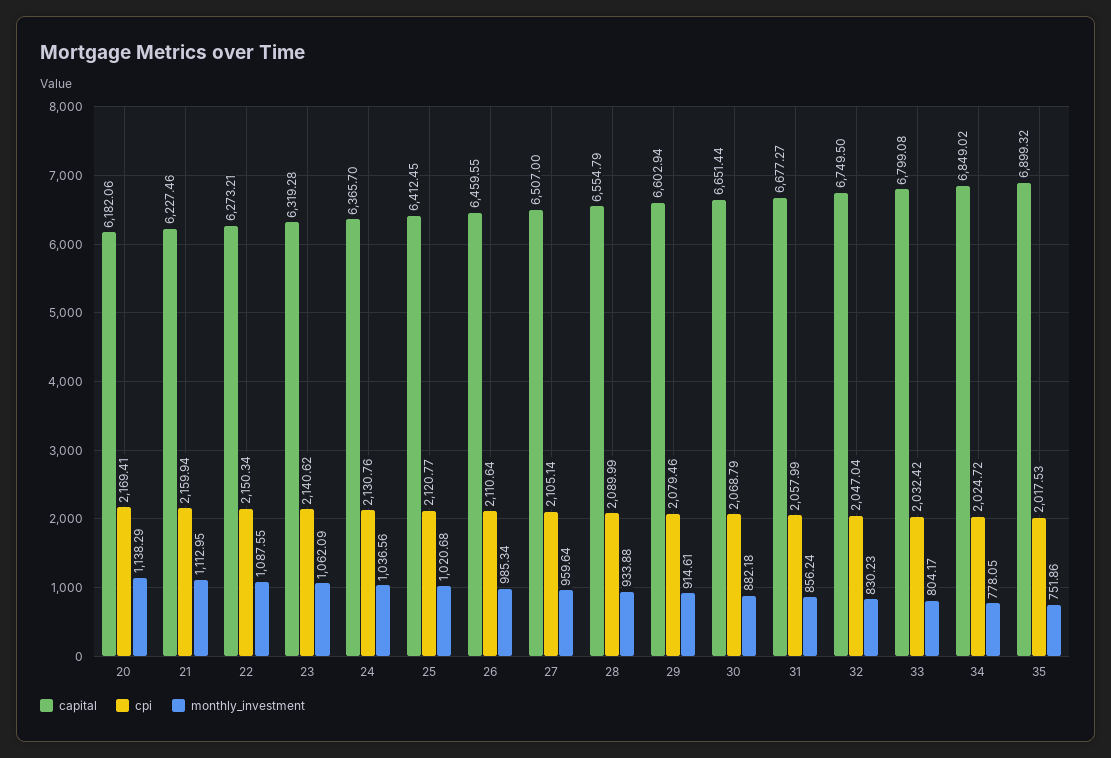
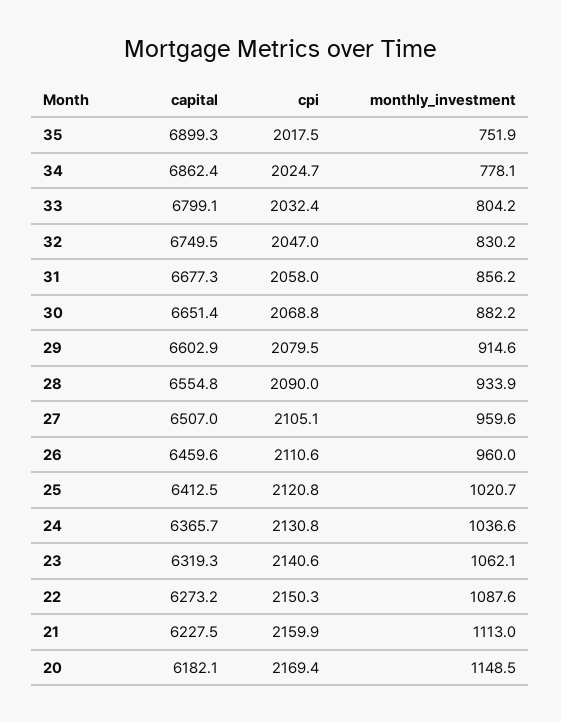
  {
    "capital": {
      "20": 6182.06,
      "21": 6227.46,
      "22": 6273.21,
      "23": 6319.28,
      "24": 6365.7,
      "25": 6412.45,
      "26": 6459.55,
      "27": 6507,
      "28": 6554.79,
      "29": 6602.94,
      "30": 6651.44,
      "31": 6677.27,
      "32": 6749.5,
      "33": 6799.08,
-     "34": 6849.02,
+     "34": 6862.4,
      "35": 6899.32
    },
    "cpi": {
      "20": 2169.41,
      "21": 2159.94,
      "22": 2150.34,
      "23": 2140.62,
      "24": 2130.76,
      "25": 2120.77,
      "26": 2110.64,
      "27": 2105.14,
      "28": 2089.99,
      "29": 2079.46,
      "30": 2068.79,
      "31": 2057.99,
      "32": 2047.04,
      "33": 2032.42,
      "34": 2024.72,
      "35": 2017.53
    },
    "monthly_investment": {
-     "20": 1138.29,
+     "20": 1148.5,
      "21": 1112.95,
      "22": 1087.55,
      "23": 1062.09,
      "24": 1036.56,
      "25": 1020.68,
-     "26": 985.34,
+     "26": 960,
      "27": 959.64,
      "28": 933.88,
      "29": 914.61,
      "30": 882.18,
      "31": 856.24,
      "32": 830.23,
      "33": 804.17,
      "34": 778.05,
      "35": 751.86
    }
  }

